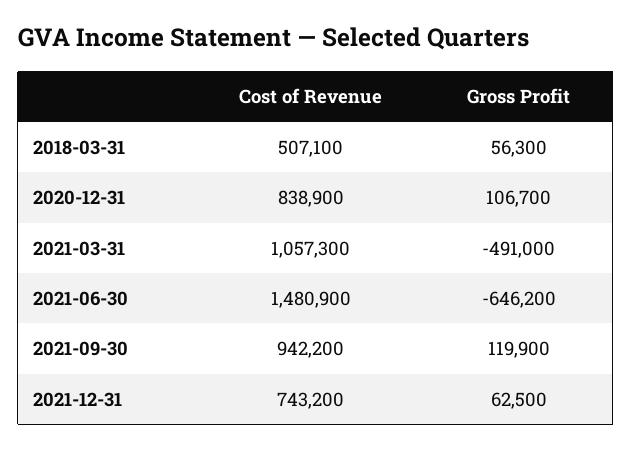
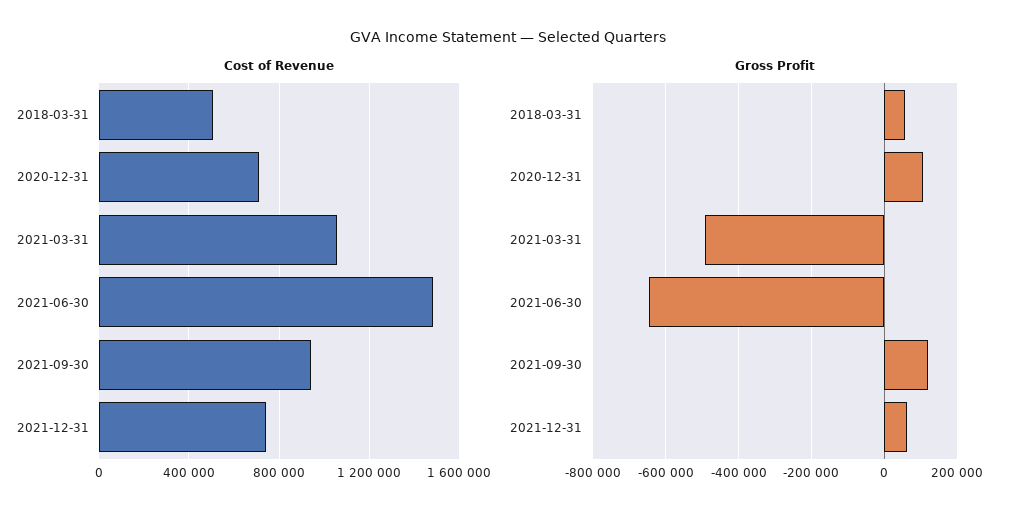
  {
    "Cost of Revenue": {
      "2018-03-31": 507100,
-     "2020-12-31": 838900,
+     "2020-12-31": 700000,
      "2021-03-31": 1057300,
      "2021-06-30": 1480900,
      "2021-09-30": 942200,
      "2021-12-31": 743200
    },
    "Gross Profit": {
      "2018-03-31": 56300,
      "2020-12-31": 106700,
      "2021-03-31": -491000,
      "2021-06-30": -646200,
      "2021-09-30": 119900,
      "2021-12-31": 62500
    }
  }

